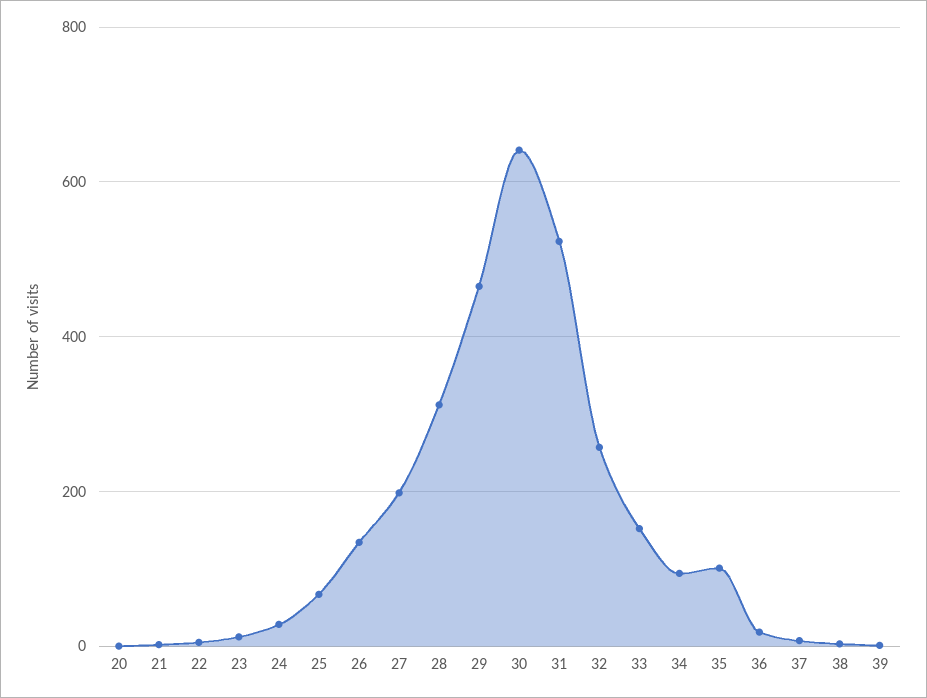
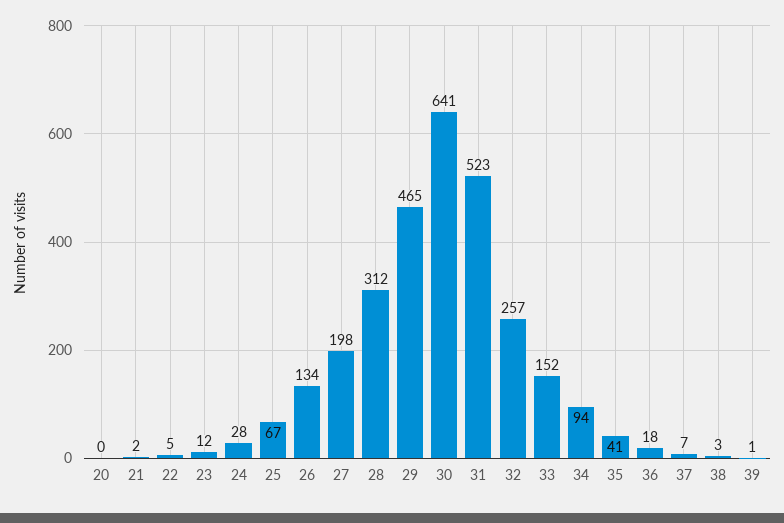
  {
    "20": 0,
    "21": 2,
    "22": 5,
    "23": 12,
    "24": 28,
    "25": 67,
    "26": 134,
    "27": 198,
    "28": 312,
    "29": 465,
    "30": 641,
    "31": 523,
    "32": 257,
    "33": 152,
    "34": 94,
-   "35": 100,
+   "35": 41,
    "36": 18,
    "37": 7,
    "38": 3,
    "39": 1
  }

